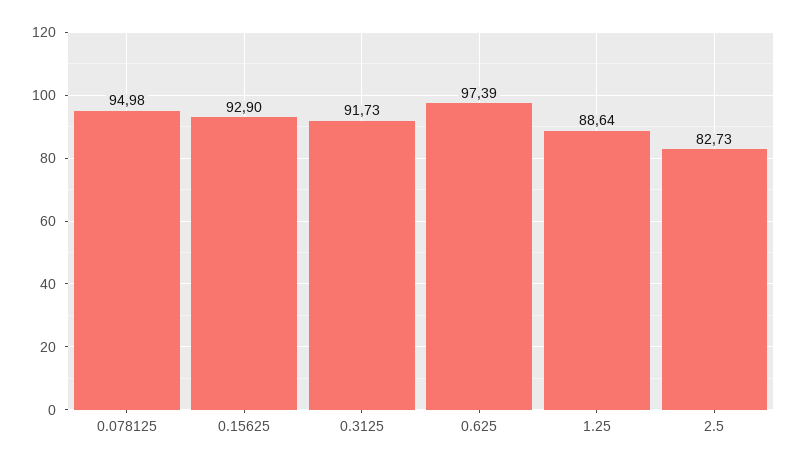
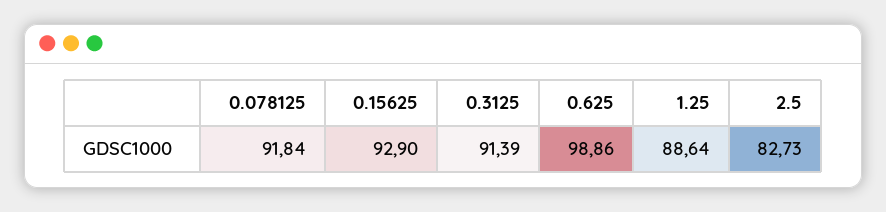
  {
-   "0.078125": 94.98,
+   "0.078125": 91.84,
    "0.15625": 92.9,
-   "0.3125": 91.73,
+   "0.3125": 91.39,
-   "0.625": 97.39,
+   "0.625": 98.86,
    "1.25": 88.64,
    "2.5": 82.73
  }

